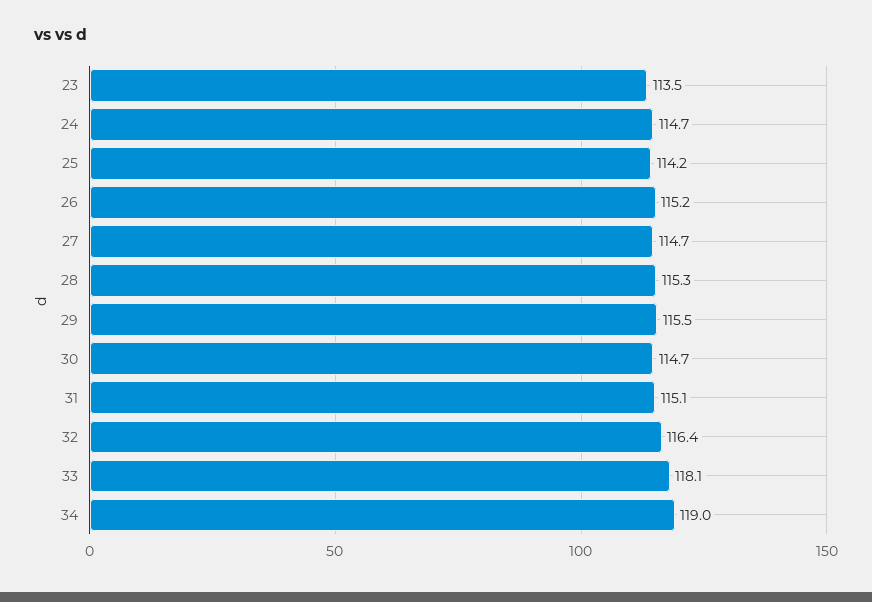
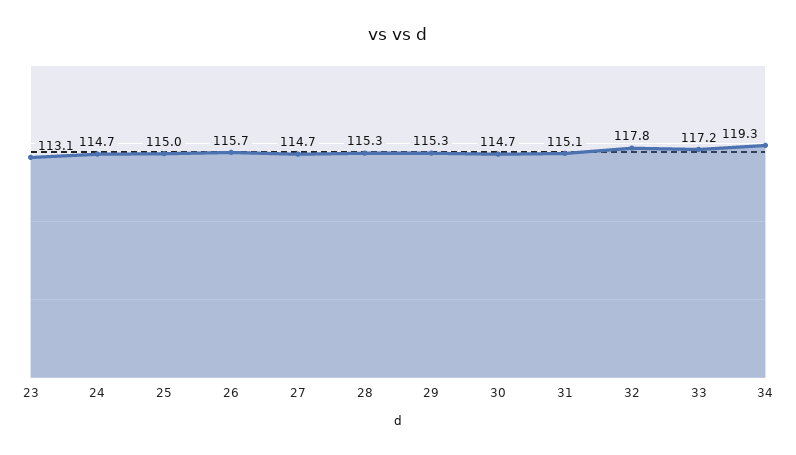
  {
-   "23": 113.5,
+   "23": 113.1,
    "24": 114.7,
-   "25": 114.2,
+   "25": 115,
-   "26": 115.2,
+   "26": 115.7,
    "27": 114.7,
    "28": 115.3,
-   "29": 115.5,
+   "29": 115.3,
    "30": 114.7,
    "31": 115.1,
-   "32": 116.4,
+   "32": 117.8,
-   "33": 118.1,
+   "33": 117.2,
-   "34": 119
+   "34": 119.3
  }

